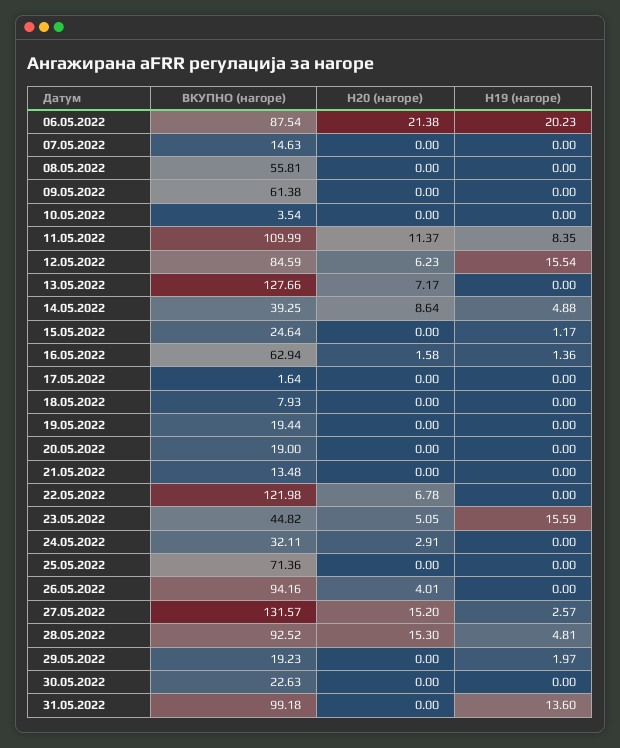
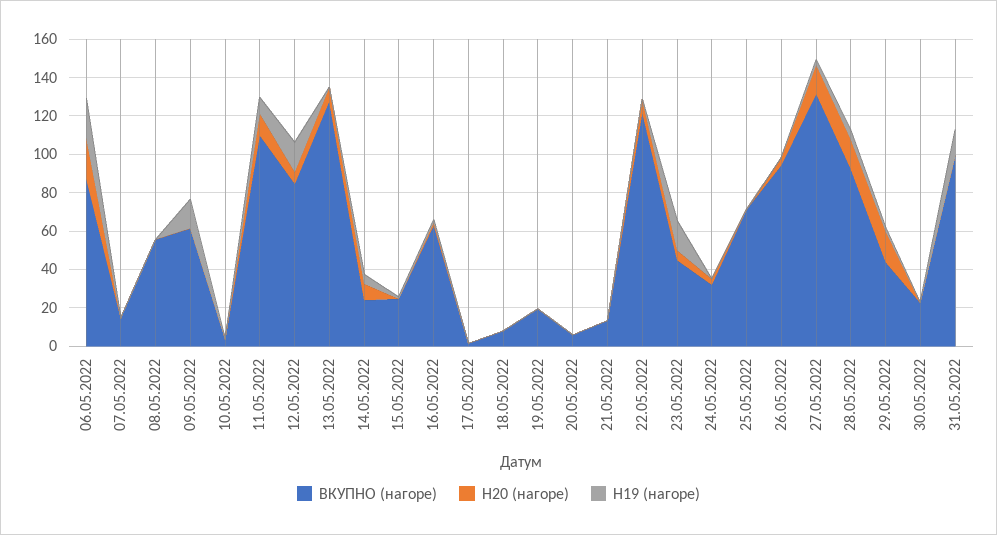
  {
    "ВКУПНО (нагоре)": {
      "06.05.2022": 87.54,
      "07.05.2022": 14.63,
      "08.05.2022": 55.81,
      "09.05.2022": 61.38,
      "10.05.2022": 3.54,
      "11.05.2022": 109.99,
      "12.05.2022": 84.59,
      "13.05.2022": 127.66,
-     "14.05.2022": 39.25,
+     "14.05.2022": 25,
      "15.05.2022": 24.64,
      "16.05.2022": 62.94,
      "17.05.2022": 1.64,
      "18.05.2022": 7.93,
      "19.05.2022": 19.44,
-     "20.05.2022": 19,
+     "20.05.2022": 5,
      "21.05.2022": 13.48,
      "22.05.2022": 121.98,
      "23.05.2022": 44.82,
      "24.05.2022": 32.11,
      "25.05.2022": 71.36,
      "26.05.2022": 94.16,
      "27.05.2022": 131.57,
      "28.05.2022": 92.52,
-     "29.05.2022": 19.23,
+     "29.05.2022": 45,
      "30.05.2022": 22.63,
      "31.05.2022": 99.18
    },
    "H20 (нагоре)": {
      "06.05.2022": 21.38,
      "07.05.2022": 0,
      "08.05.2022": 0,
      "09.05.2022": 0,
      "10.05.2022": 0,
      "11.05.2022": 11.37,
      "12.05.2022": 6.23,
      "13.05.2022": 7.17,
      "14.05.2022": 8.64,
      "15.05.2022": 0,
      "16.05.2022": 1.58,
      "17.05.2022": 0,
      "18.05.2022": 0,
      "19.05.2022": 0,
      "20.05.2022": 0,
      "21.05.2022": 0,
      "22.05.2022": 6.78,
      "23.05.2022": 5.05,
      "24.05.2022": 2.91,
      "25.05.2022": 0,
      "26.05.2022": 4.01,
      "27.05.2022": 15.2,
      "28.05.2022": 15.3,
-     "29.05.2022": 0,
+     "29.05.2022": 15,
      "30.05.2022": 0,
      "31.05.2022": 0
    },
    "H19 (нагоре)": {
      "06.05.2022": 20.23,
      "07.05.2022": 0,
      "08.05.2022": 0,
-     "09.05.2022": 0,
+     "09.05.2022": 15,
      "10.05.2022": 0,
      "11.05.2022": 8.35,
      "12.05.2022": 15.54,
      "13.05.2022": 0,
      "14.05.2022": 4.88,
      "15.05.2022": 1.17,
      "16.05.2022": 1.36,
      "17.05.2022": 0,
      "18.05.2022": 0,
      "19.05.2022": 0,
      "20.05.2022": 0,
      "21.05.2022": 0,
      "22.05.2022": 0,
      "23.05.2022": 15.59,
      "24.05.2022": 0,
      "25.05.2022": 0,
      "26.05.2022": 0,
      "27.05.2022": 2.57,
      "28.05.2022": 4.81,
      "29.05.2022": 1.97,
      "30.05.2022": 0,
      "31.05.2022": 13.6
    }
  }

